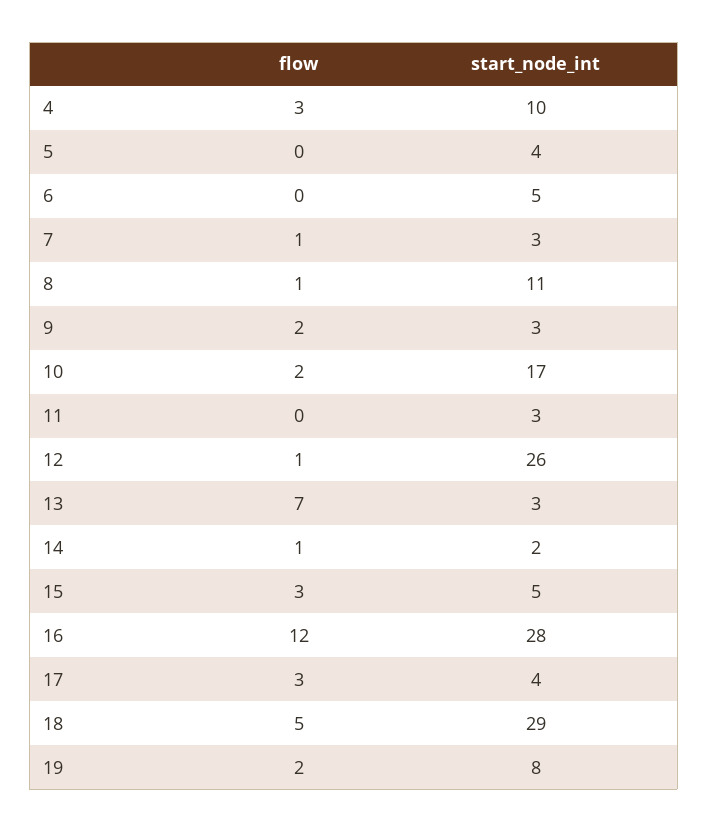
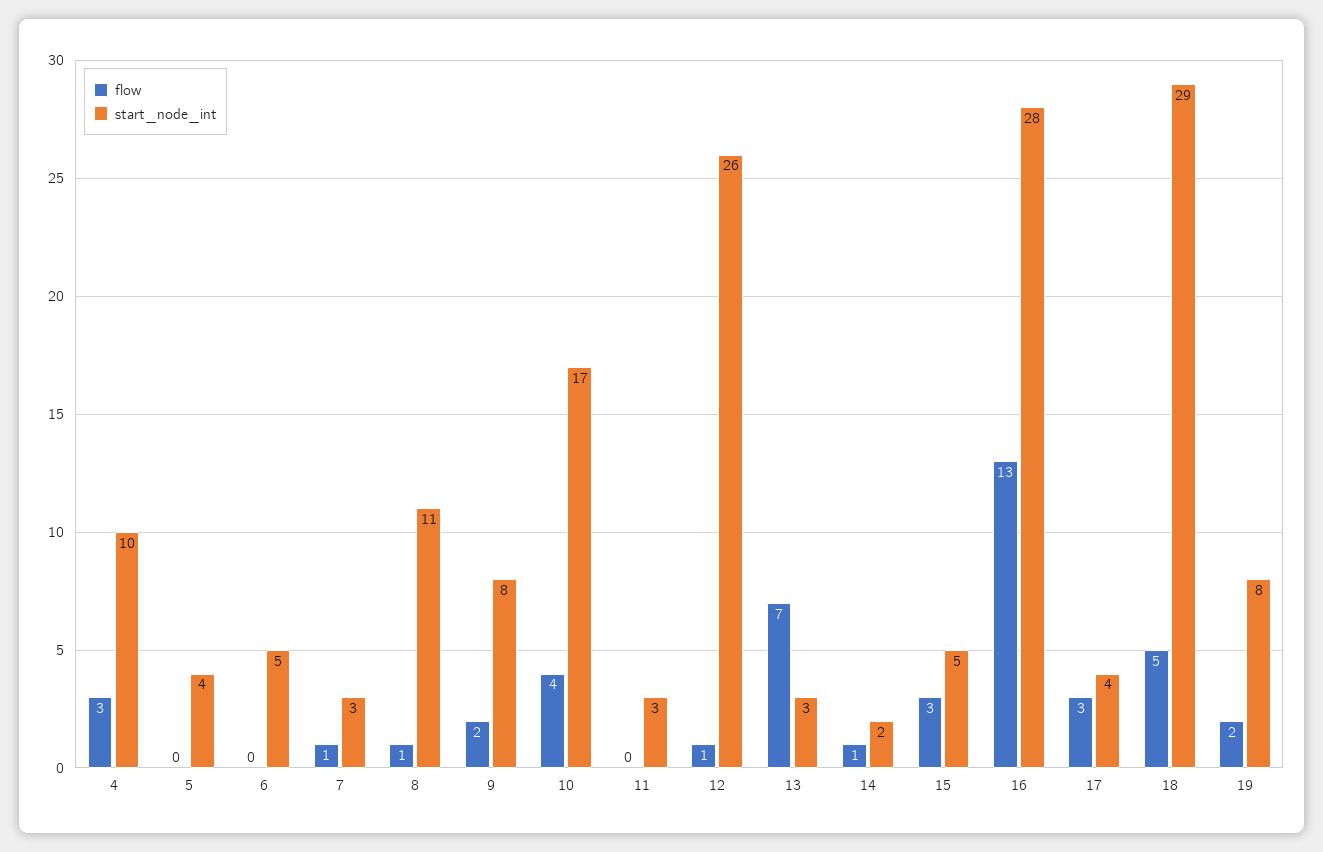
  {
    "flow": {
      "4": 3,
      "5": 0,
      "6": 0,
      "7": 1,
      "8": 1,
      "9": 2,
-     "10": 2,
+     "10": 4,
      "11": 0,
      "12": 1,
      "13": 7,
      "14": 1,
      "15": 3,
-     "16": 12,
+     "16": 13,
      "17": 3,
      "18": 5,
      "19": 2
    },
    "start_node_int": {
      "4": 10,
      "5": 4,
      "6": 5,
      "7": 3,
      "8": 11,
-     "9": 3,
+     "9": 8,
      "10": 17,
      "11": 3,
      "12": 26,
      "13": 3,
      "14": 2,
      "15": 5,
      "16": 28,
      "17": 4,
      "18": 29,
      "19": 8
    }
  }

